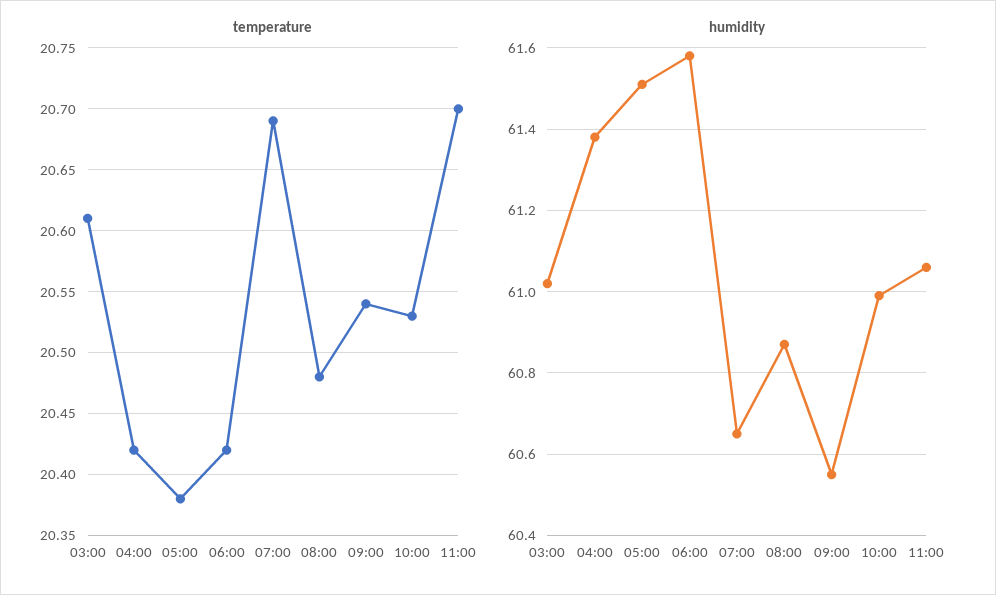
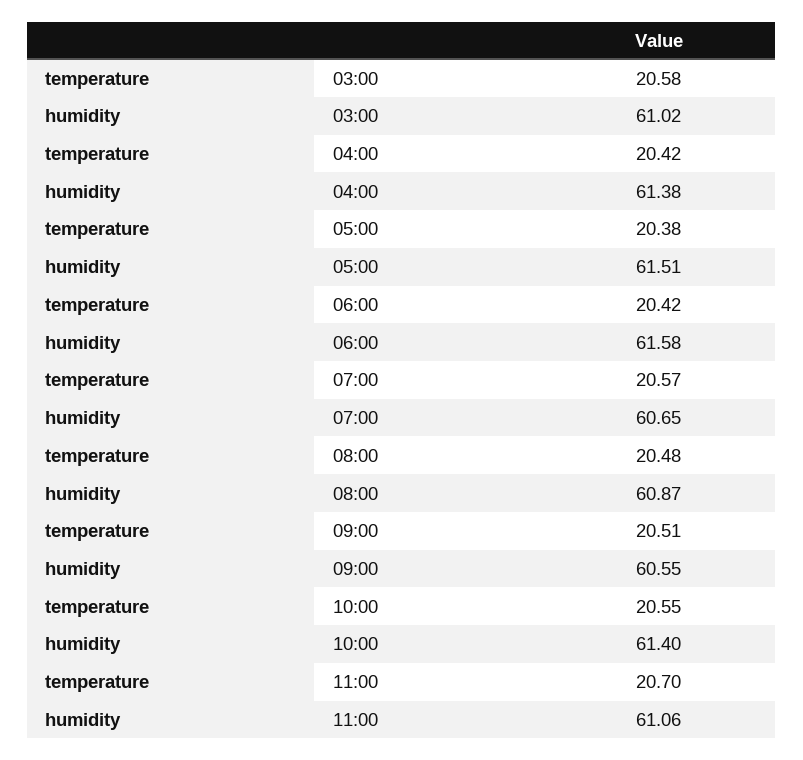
  {
    "temperature": {
-     "03:00": 20.61,
+     "03:00": 20.58,
      "04:00": 20.42,
      "05:00": 20.38,
      "06:00": 20.42,
-     "07:00": 20.69,
+     "07:00": 20.57,
      "08:00": 20.48,
-     "09:00": 20.54,
+     "09:00": 20.51,
-     "10:00": 20.53,
+     "10:00": 20.55,
      "11:00": 20.7
    },
    "humidity": {
      "03:00": 61.02,
      "04:00": 61.38,
      "05:00": 61.51,
      "06:00": 61.58,
      "07:00": 60.65,
      "08:00": 60.87,
      "09:00": 60.55,
-     "10:00": 61,
+     "10:00": 61.4,
      "11:00": 61.06
    }
  }

